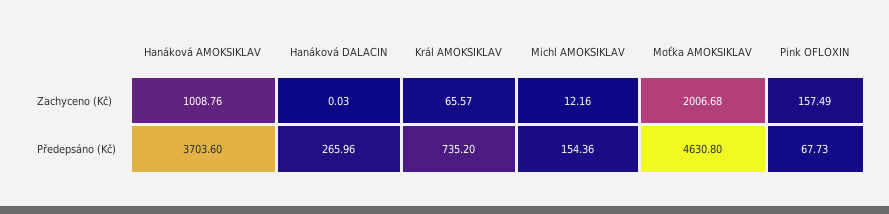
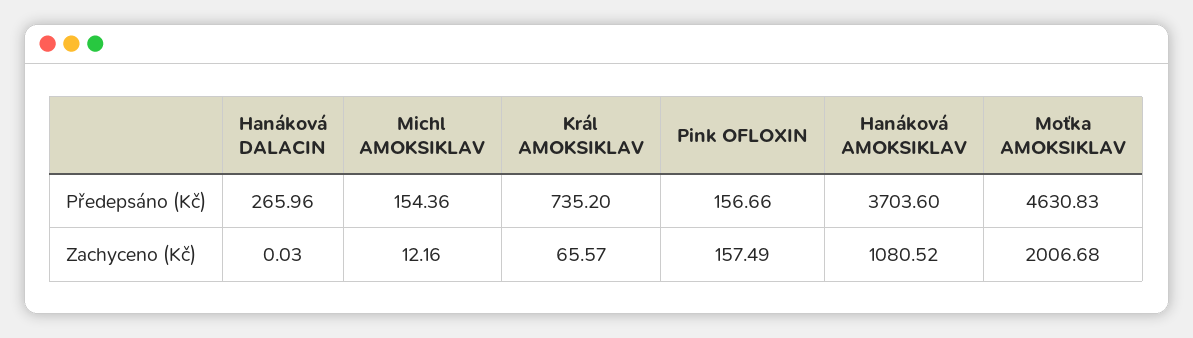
  {
    "Hanáková AMOKSIKLAV": {
-     "Zachyceno (Kč)": 1008.76,
+     "Zachyceno (Kč)": 1080.52,
      "Předepsáno (Kč)": 3703.6
    },
    "Hanáková DALACIN": {
      "Zachyceno (Kč)": 0.03,
      "Předepsáno (Kč)": 265.96
    },
    "Král AMOKSIKLAV": {
      "Zachyceno (Kč)": 65.57,
      "Předepsáno (Kč)": 735.2
    },
    "Michl AMOKSIKLAV": {
      "Zachyceno (Kč)": 12.16,
      "Předepsáno (Kč)": 154.36
    },
    "Moťka AMOKSIKLAV": {
      "Zachyceno (Kč)": 2006.68,
-     "Předepsáno (Kč)": 4630.8
+     "Předepsáno (Kč)": 4630.83
    },
    "Pink OFLOXIN": {
      "Zachyceno (Kč)": 157.49,
-     "Předepsáno (Kč)": 67.73
+     "Předepsáno (Kč)": 156.66
    }
  }

